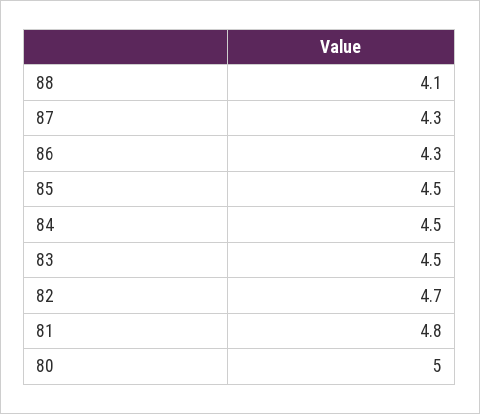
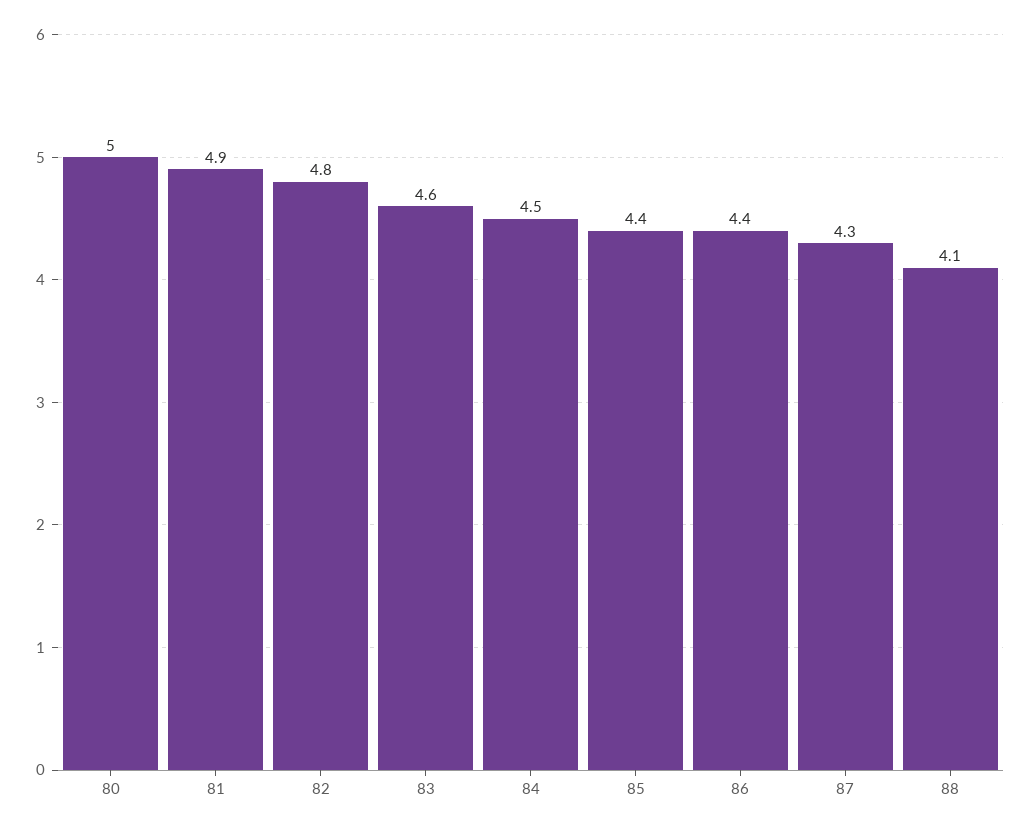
  {
    "88": 4.1,
    "87": 4.3,
-   "86": 4.3,
+   "86": 4.4,
-   "85": 4.5,
+   "85": 4.4,
    "84": 4.5,
-   "83": 4.5,
+   "83": 4.6,
-   "82": 4.7,
+   "82": 4.8,
-   "81": 4.8,
+   "81": 4.9,
    "80": 5
  }

